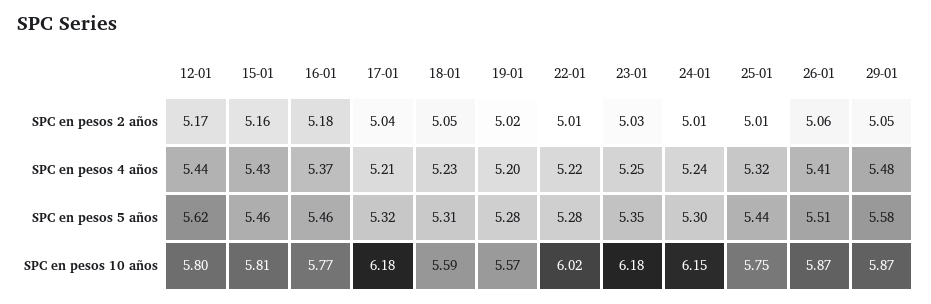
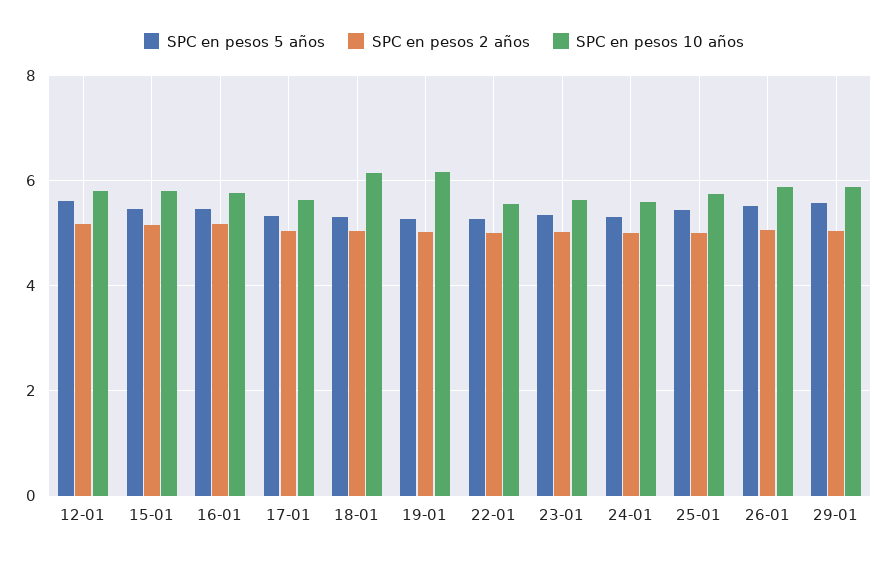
  {
    "SPC en pesos 2 años": {
      "12-01": 5.17,
      "15-01": 5.16,
      "16-01": 5.18,
      "17-01": 5.04,
      "18-01": 5.05,
      "19-01": 5.02,
      "22-01": 5.01,
      "23-01": 5.03,
      "24-01": 5.01,
      "25-01": 5.01,
      "26-01": 5.06,
      "29-01": 5.05
    },
-   "SPC en pesos 4 años": {
-     "12-01": 5.44,
-     "15-01": 5.43,
-     "16-01": 5.37,
-     "17-01": 5.21,
-     "18-01": 5.23,
-     "19-01": 5.2,
-     "22-01": 5.22,
-     "23-01": 5.25,
-     "24-01": 5.24,
-     "25-01": 5.32,
-     "26-01": 5.41,
-     "29-01": 5.48
-   },
    "SPC en pesos 5 años": {
      "12-01": 5.62,
      "15-01": 5.46,
      "16-01": 5.46,
      "17-01": 5.32,
      "18-01": 5.31,
      "19-01": 5.28,
      "22-01": 5.28,
      "23-01": 5.35,
      "24-01": 5.3,
      "25-01": 5.44,
      "26-01": 5.51,
      "29-01": 5.58
    },
    "SPC en pesos 10 años": {
      "12-01": 5.8,
      "15-01": 5.81,
      "16-01": 5.77,
-     "17-01": 6.18,
+     "17-01": 5.6,
-     "18-01": 5.59,
+     "18-01": 6.2,
-     "19-01": 5.57,
+     "19-01": 6.2,
-     "22-01": 6.02,
+     "22-01": 5.6,
-     "23-01": 6.18,
+     "23-01": 5.6,
-     "24-01": 6.15,
+     "24-01": 5.6,
      "25-01": 5.75,
      "26-01": 5.87,
      "29-01": 5.87
    }
  }

